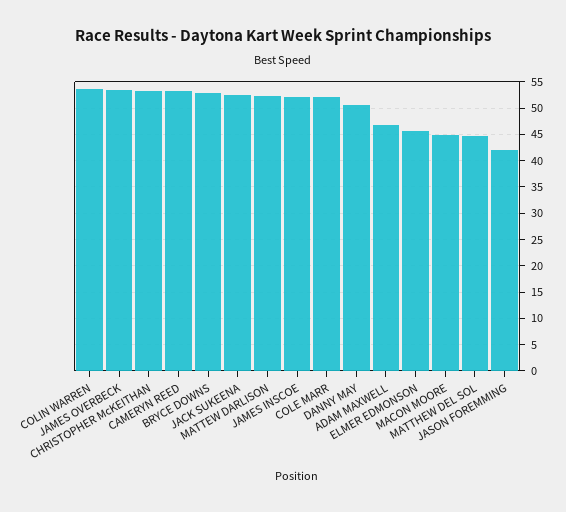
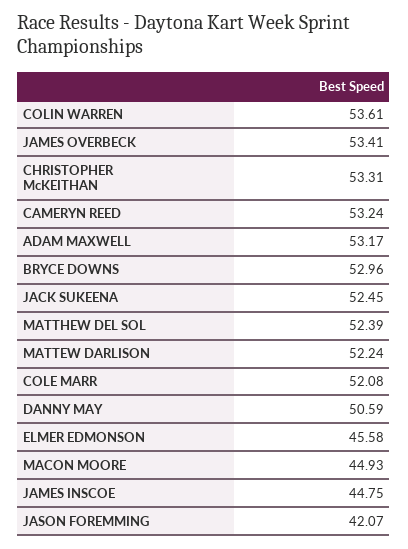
  {
    "COLIN WARREN": 53.61,
    "JAMES OVERBECK": 53.41,
    "CHRISTOPHER McKEITHAN": 53.31,
    "CAMERYN REED": 53.24,
    "BRYCE DOWNS": 52.96,
    "JACK SUKEENA": 52.45,
    "MATTEW DARLISON": 52.24,
-   "JAMES INSCOE": 52.5,
+   "JAMES INSCOE": 44.75,
    "COLE MARR": 52.08,
    "DANNY MAY": 50.59,
-   "ADAM MAXWELL": 47.5,
+   "ADAM MAXWELL": 53.17,
    "ELMER EDMONSON": 45.58,
    "MACON MOORE": 44.93,
-   "MATTHEW DEL SOL": 45,
+   "MATTHEW DEL SOL": 52.39,
    "JASON FOREMMING": 42.07
  }

